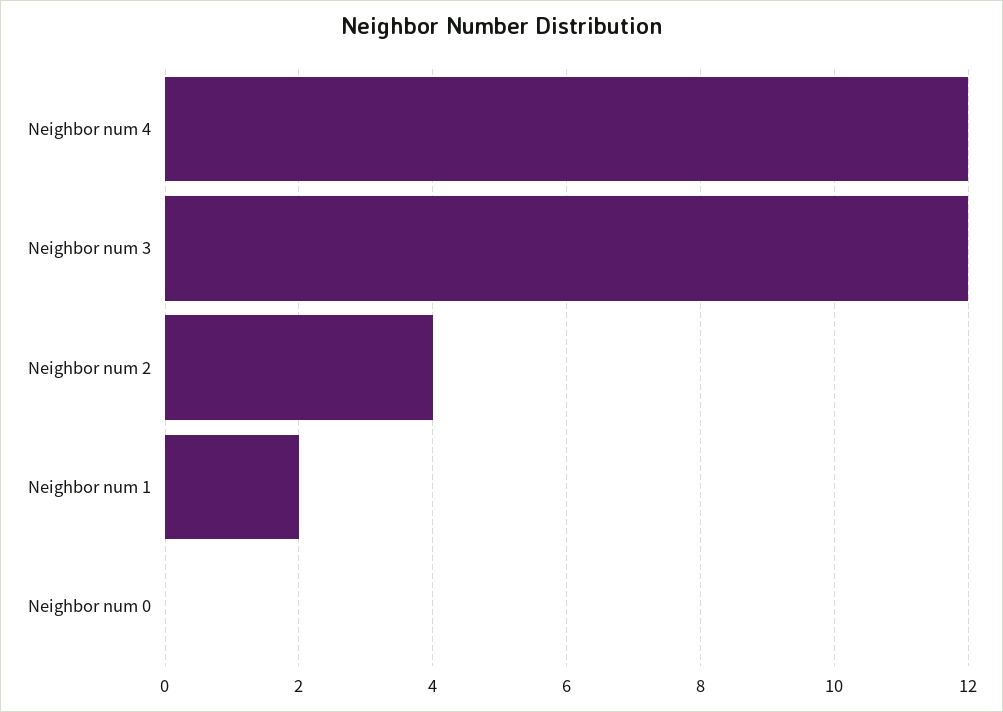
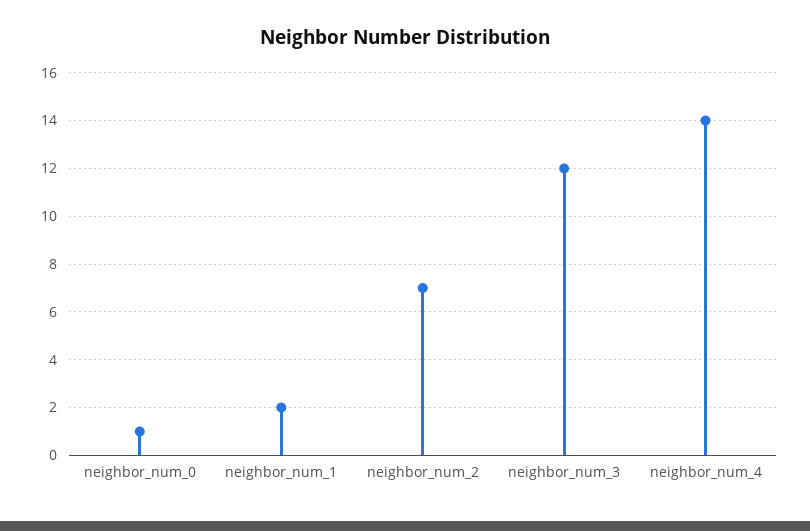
  {
-   "Neighbor num 4": 12,
+   "Neighbor num 4": 14,
    "Neighbor num 3": 12,
-   "Neighbor num 2": 4,
+   "Neighbor num 2": 7,
    "Neighbor num 1": 2,
-   "Neighbor num 0": 0
+   "Neighbor num 0": 1
  }

